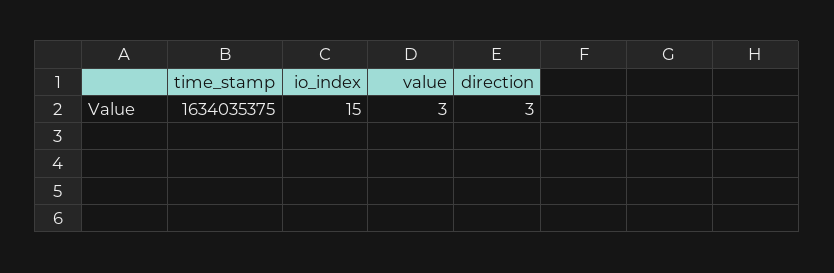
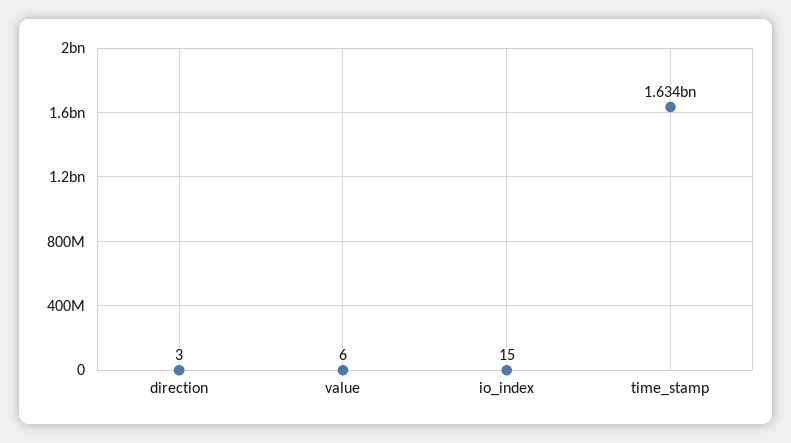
  {
    "time_stamp": 1634035375,
    "io_index": 15,
-   "value": 3,
+   "value": 6,
    "direction": 3
  }

